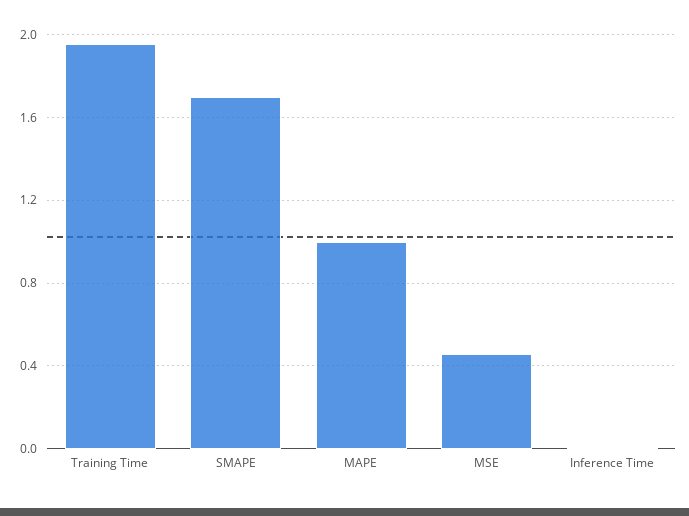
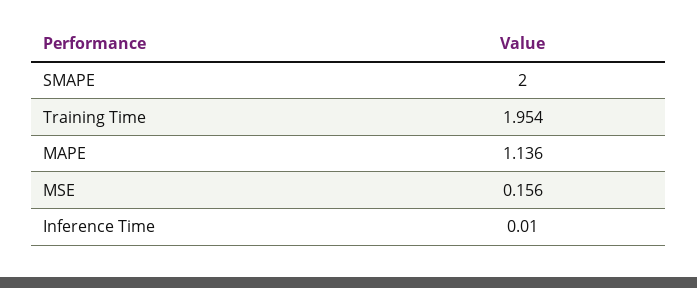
  {
    "Training Time": 1.954,
-   "SMAPE": 1.7,
+   "SMAPE": 2,
-   "MAPE": 1,
+   "MAPE": 1.136,
-   "MSE": 0.45,
+   "MSE": 0.156,
    "Inference Time": 0.01
  }

